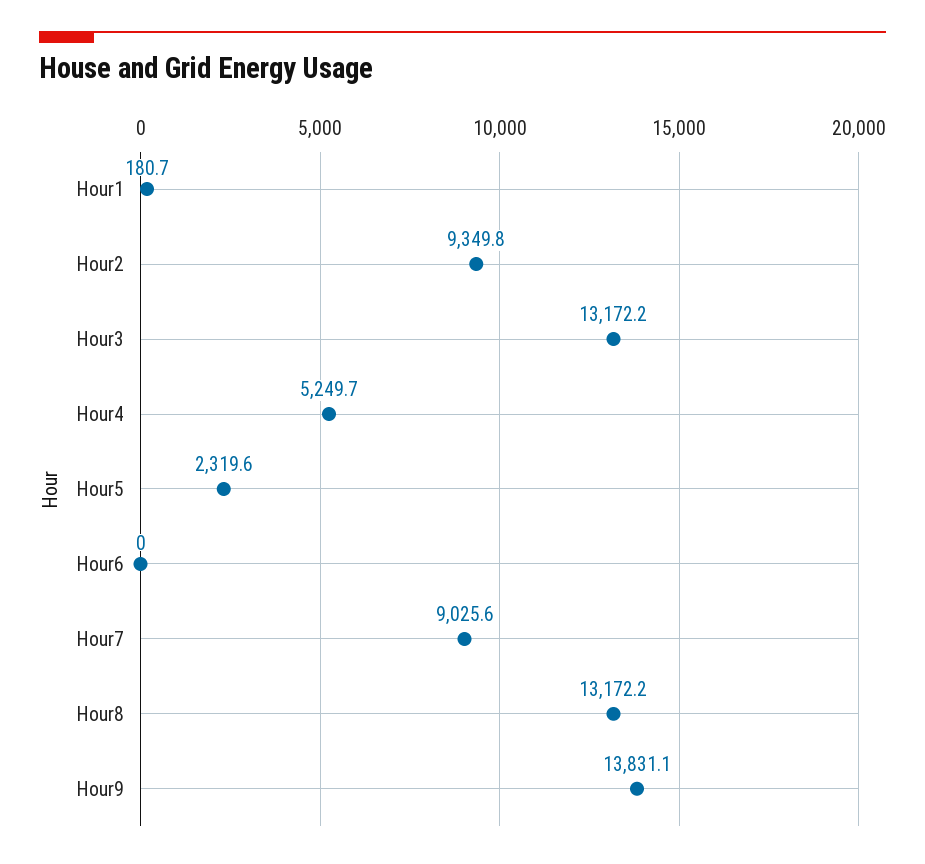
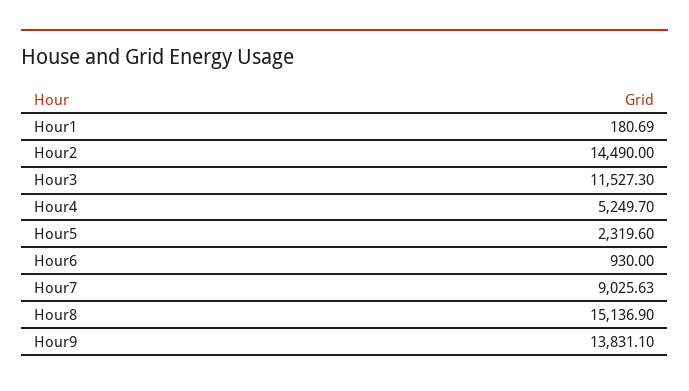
  {
    "Hour1": 180.69,
-   "Hour2": 9349.8,
+   "Hour2": 14490,
-   "Hour3": 13172.2,
+   "Hour3": 11527.3,
    "Hour4": 5249.7,
    "Hour5": 2319.6,
-   "Hour6": 0,
+   "Hour6": 930,
    "Hour7": 9025.63,
-   "Hour8": 13172.2,
+   "Hour8": 15136.9,
    "Hour9": 13831.1
  }

